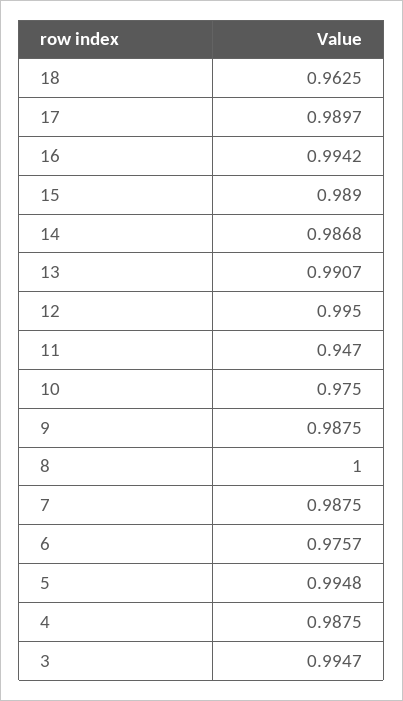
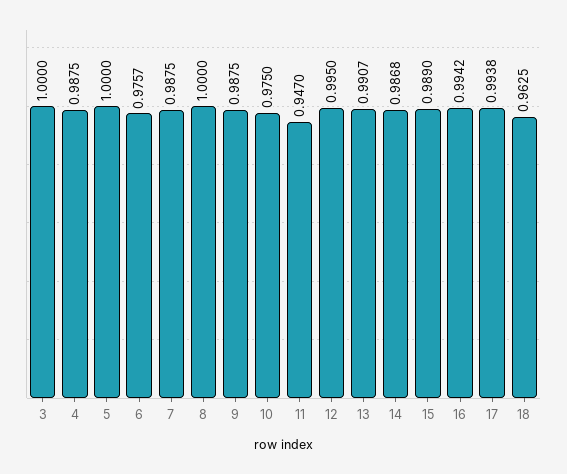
  {
    "18": 0.9625,
-   "17": 0.9897,
+   "17": 0.9938,
    "16": 0.9942,
    "15": 0.989,
    "14": 0.9868,
    "13": 0.9907,
    "12": 0.995,
    "11": 0.947,
    "10": 0.975,
    "9": 0.9875,
    "8": 1,
    "7": 0.9875,
    "6": 0.9757,
-   "5": 0.9948,
+   "5": 1,
    "4": 0.9875,
-   "3": 0.9947
+   "3": 1
  }

